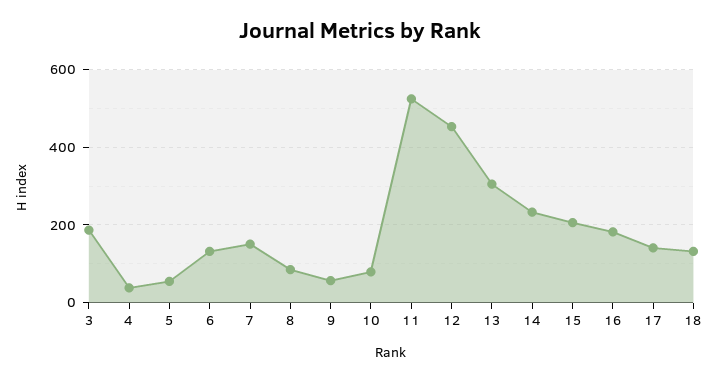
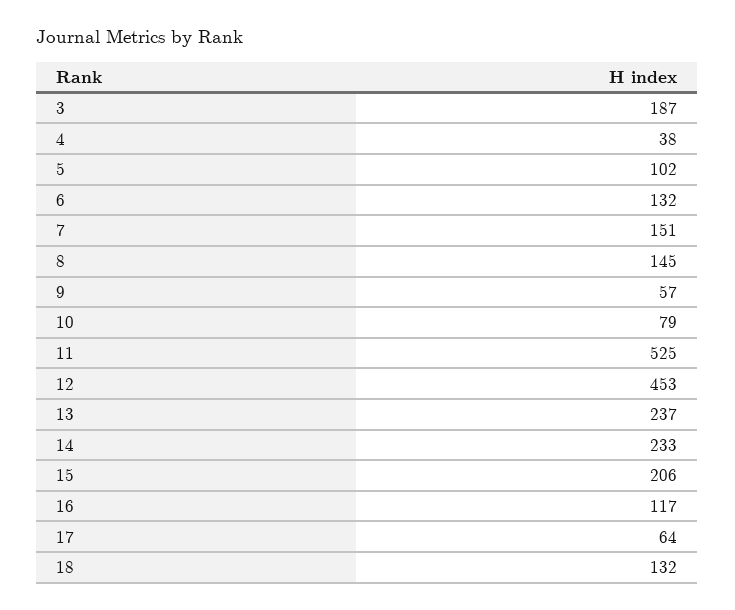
  {
    "3": 187,
    "4": 38,
-   "5": 60,
+   "5": 102,
    "6": 132,
    "7": 151,
-   "8": 80,
+   "8": 145,
    "9": 57,
    "10": 79,
    "11": 525,
    "12": 453,
-   "13": 300,
+   "13": 237,
    "14": 233,
    "15": 206,
-   "16": 180,
+   "16": 117,
-   "17": 140,
+   "17": 64,
    "18": 132
  }

